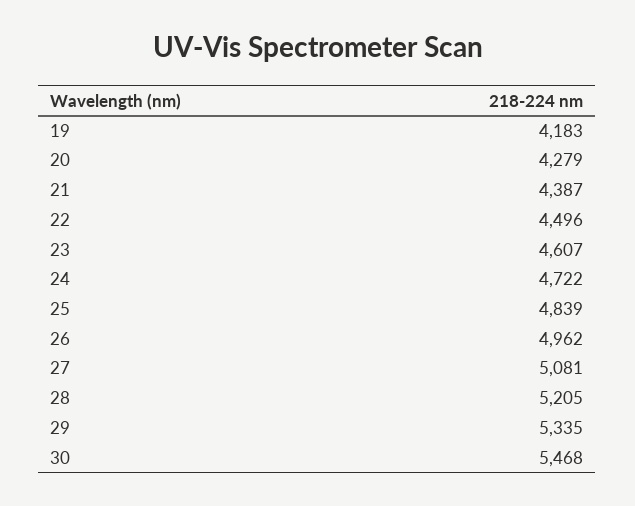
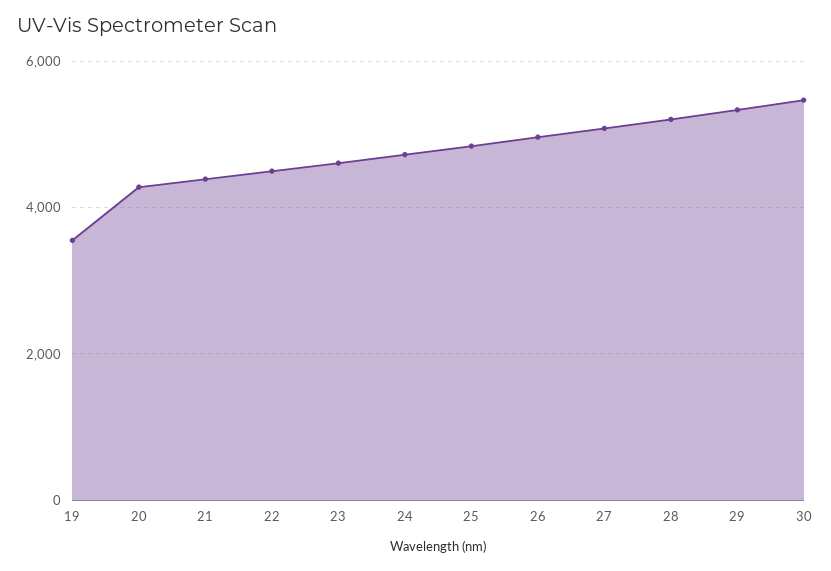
  {
-   "19": 4183,
+   "19": 3600,
    "20": 4279,
    "21": 4387,
    "22": 4496,
    "23": 4607,
    "24": 4722,
    "25": 4839,
    "26": 4962,
    "27": 5081,
    "28": 5205,
    "29": 5335,
    "30": 5468
  }

